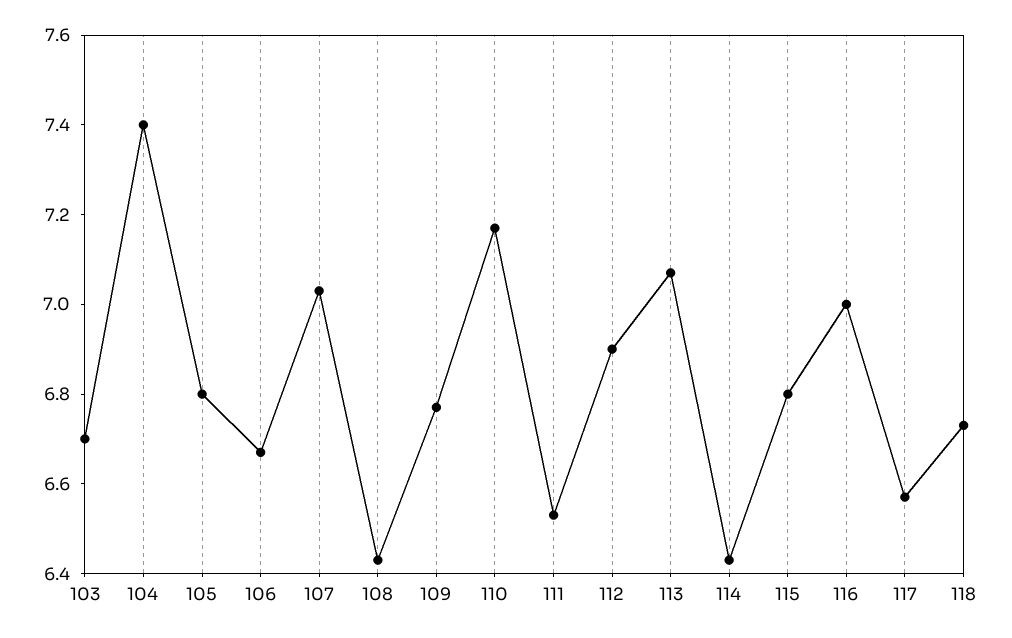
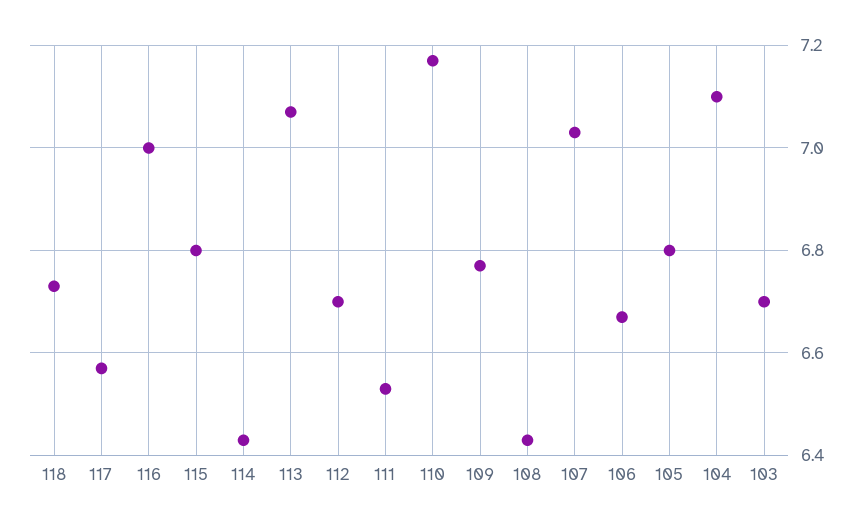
  {
    "103": 6.7,
-   "104": 7.4,
+   "104": 7.1,
    "105": 6.8,
    "106": 6.65,
    "107": 7.05,
    "108": 6.45,
    "109": 6.75,
    "110": 7.15,
    "111": 6.55,
-   "112": 6.9,
+   "112": 6.7,
    "113": 7.05,
    "114": 6.45,
    "115": 6.8,
    "116": 7,
    "117": 6.55,
    "118": 6.75
  }

